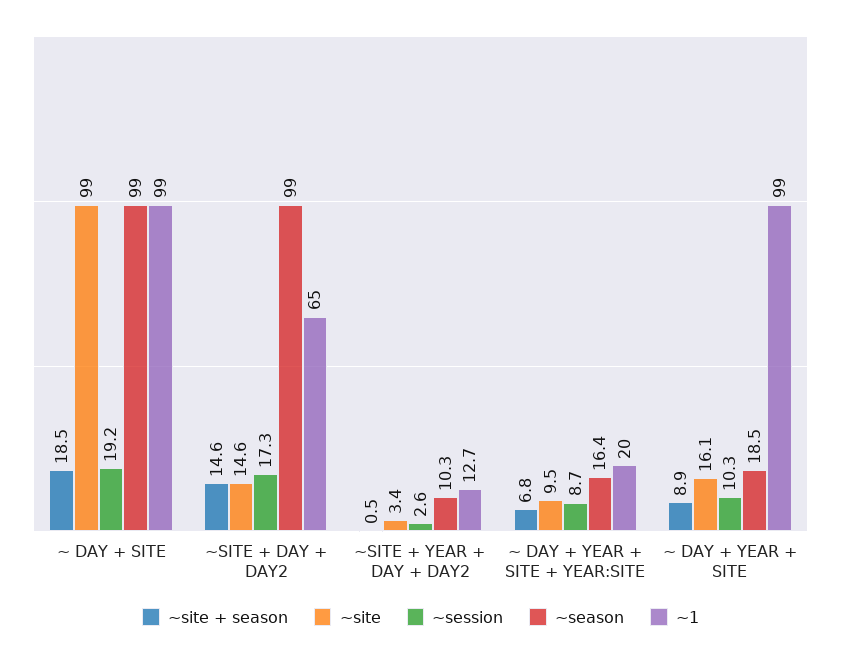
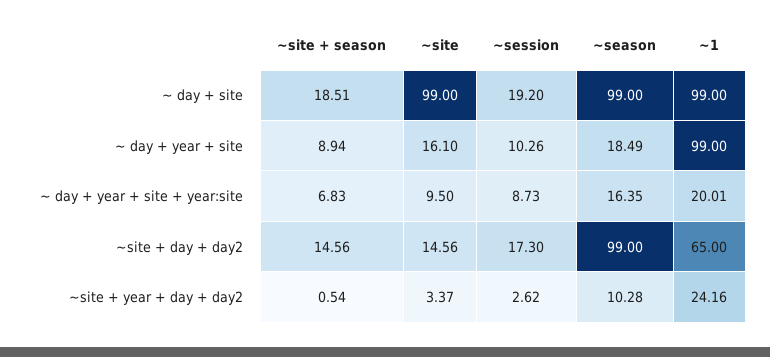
  {
    "~site + season": {
      "~ DAY + SITE": 18.51,
      "~SITE + DAY + DAY2": 14.56,
      "~SITE + YEAR + DAY + DAY2": 0.54,
      "~ DAY + YEAR + SITE + YEAR:SITE": 6.83,
      "~ DAY + YEAR + SITE": 8.94
    },
    "~site": {
      "~ DAY + SITE": 99,
      "~SITE + DAY + DAY2": 14.56,
      "~SITE + YEAR + DAY + DAY2": 3.37,
      "~ DAY + YEAR + SITE + YEAR:SITE": 9.5,
      "~ DAY + YEAR + SITE": 16.1
    },
    "~session": {
      "~ DAY + SITE": 19.2,
      "~SITE + DAY + DAY2": 17.3,
      "~SITE + YEAR + DAY + DAY2": 2.62,
      "~ DAY + YEAR + SITE + YEAR:SITE": 8.73,
      "~ DAY + YEAR + SITE": 10.26
    },
    "~season": {
      "~ DAY + SITE": 99,
      "~SITE + DAY + DAY2": 99,
      "~SITE + YEAR + DAY + DAY2": 10.28,
      "~ DAY + YEAR + SITE + YEAR:SITE": 16.35,
      "~ DAY + YEAR + SITE": 18.49
    },
    "~1": {
      "~ DAY + SITE": 99,
      "~SITE + DAY + DAY2": 65,
-     "~SITE + YEAR + DAY + DAY2": 12.7,
+     "~SITE + YEAR + DAY + DAY2": 24.16,
      "~ DAY + YEAR + SITE + YEAR:SITE": 20.01,
      "~ DAY + YEAR + SITE": 99
    }
  }

